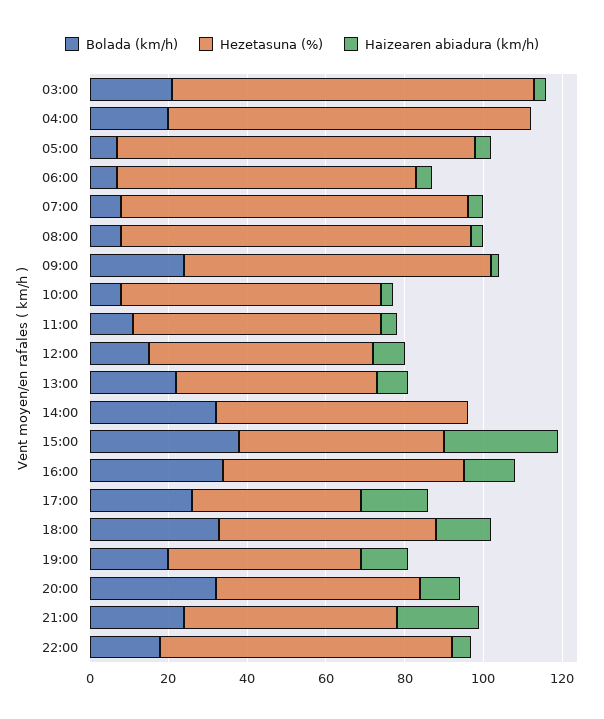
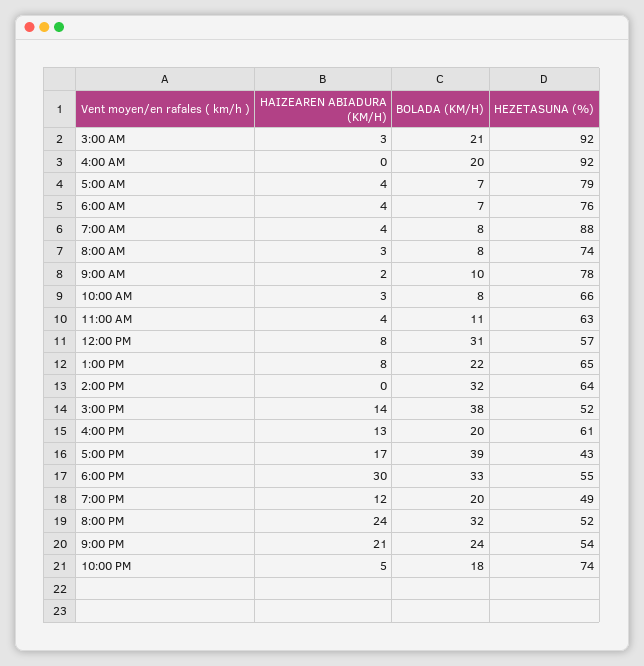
  {
    "Bolada (km/h)": {
      "03:00": 21,
      "04:00": 20,
      "05:00": 7,
      "06:00": 7,
      "07:00": 8,
      "08:00": 8,
-     "09:00": 25,
+     "09:00": 10,
      "10:00": 8,
      "11:00": 11,
-     "12:00": 15,
+     "12:00": 31,
      "13:00": 22,
      "14:00": 32,
      "15:00": 38,
-     "16:00": 35,
+     "16:00": 20,
-     "17:00": 25,
+     "17:00": 39,
      "18:00": 33,
      "19:00": 20,
      "20:00": 32,
      "21:00": 24,
      "22:00": 18
    },
    "Hezetasuna (%)": {
      "03:00": 92,
      "04:00": 92,
-     "05:00": 90,
+     "05:00": 79,
      "06:00": 76,
      "07:00": 88,
-     "08:00": 90,
+     "08:00": 74,
      "09:00": 78,
      "10:00": 66,
      "11:00": 63,
      "12:00": 57,
-     "13:00": 50,
+     "13:00": 65,
      "14:00": 64,
      "15:00": 52,
      "16:00": 61,
      "17:00": 43,
      "18:00": 55,
      "19:00": 49,
      "20:00": 52,
      "21:00": 54,
      "22:00": 74
    },
    "Haizearen abiadura (km/h)": {
      "03:00": 3,
      "04:00": 0,
      "05:00": 4,
      "06:00": 4,
      "07:00": 4,
      "08:00": 3,
      "09:00": 2,
      "10:00": 3,
      "11:00": 4,
      "12:00": 8,
      "13:00": 8,
      "14:00": 0,
-     "15:00": 30,
+     "15:00": 14,
      "16:00": 13,
      "17:00": 17,
-     "18:00": 15,
+     "18:00": 30,
      "19:00": 12,
-     "20:00": 10,
+     "20:00": 24,
      "21:00": 21,
      "22:00": 5
    }
  }

